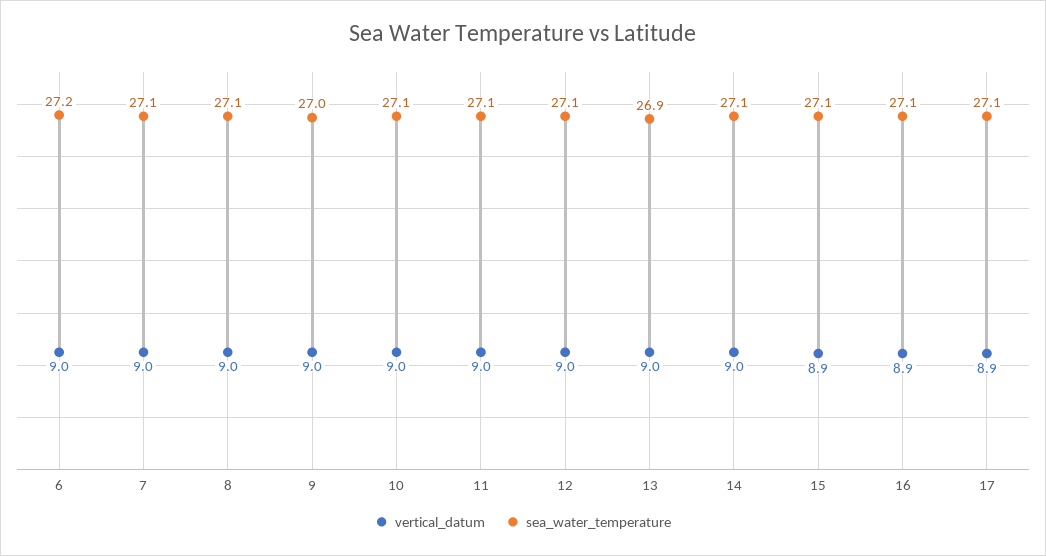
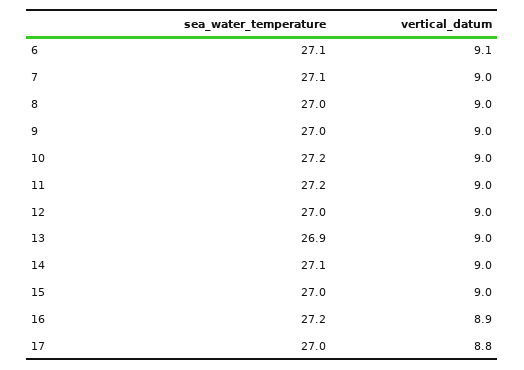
  {
    "vertical_datum": {
-     "6": 9,
+     "6": 9.1,
      "7": 9,
      "8": 9,
      "9": 9,
      "10": 9,
      "11": 9,
      "12": 9,
      "13": 9,
      "14": 9,
-     "15": 8.9,
+     "15": 9,
      "16": 8.9,
-     "17": 8.9
+     "17": 8.8
    },
    "sea_water_temperature": {
-     "6": 27.2,
+     "6": 27.1,
      "7": 27.1,
-     "8": 27.1,
+     "8": 27,
      "9": 27,
-     "10": 27.1,
+     "10": 27.2,
-     "11": 27.1,
+     "11": 27.2,
-     "12": 27.1,
+     "12": 27,
      "13": 26.9,
      "14": 27.1,
-     "15": 27.1,
+     "15": 27,
-     "16": 27.1,
+     "16": 27.2,
-     "17": 27.1
+     "17": 27
    }
  }

